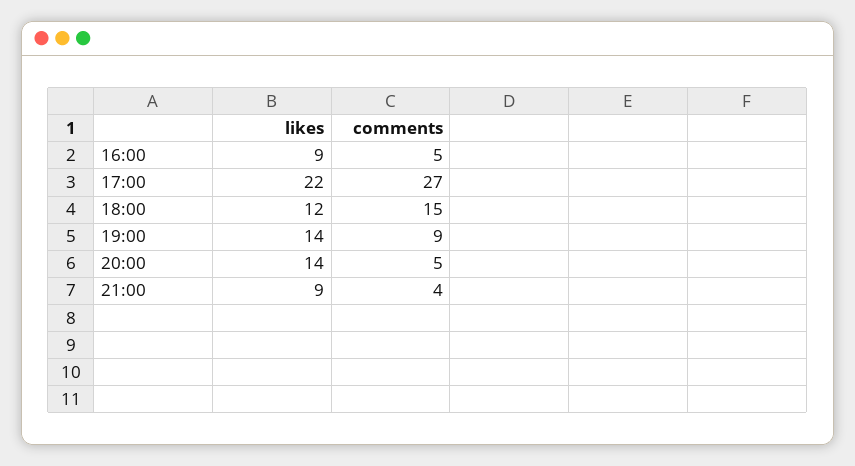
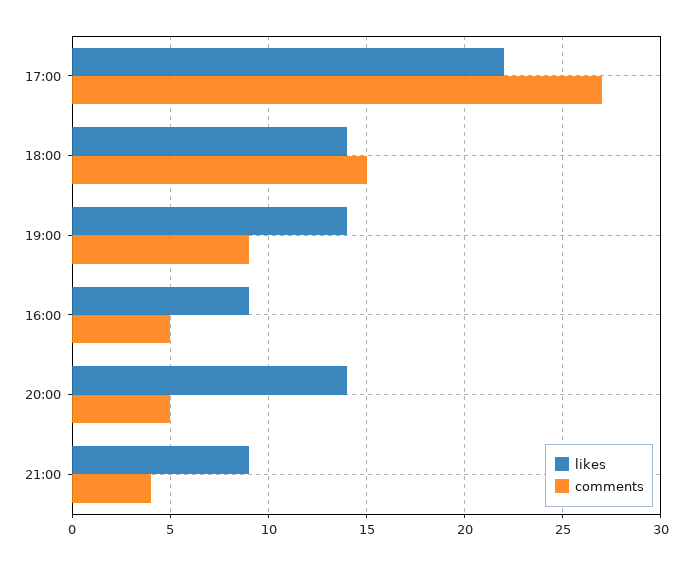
  {
    "likes": {
      "16:00": 9,
      "17:00": 22,
-     "18:00": 12,
+     "18:00": 14,
      "19:00": 14,
      "20:00": 14,
      "21:00": 9
    },
    "comments": {
      "16:00": 5,
      "17:00": 27,
      "18:00": 15,
      "19:00": 9,
      "20:00": 5,
      "21:00": 4
    }
  }

